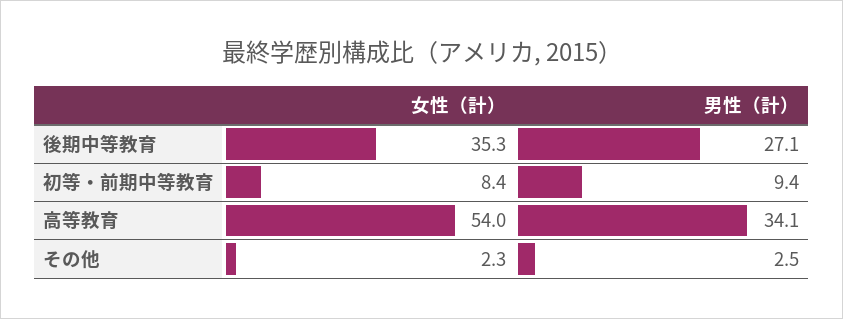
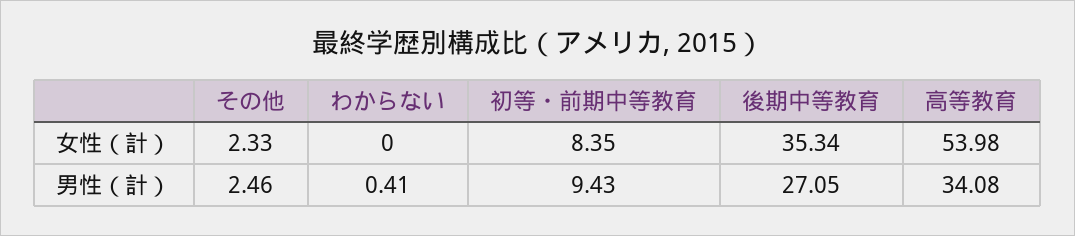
  {
    "女性（計）": {
      "後期中等教育": 35.34,
      "初等・前期中等教育": 8.35,
      "高等教育": 53.98,
-     "その他": 2.33
+     "その他": 2.33,
+     "わからない": 0
    },
    "男性（計）": {
      "後期中等教育": 27.05,
      "初等・前期中等教育": 9.43,
      "高等教育": 34.08,
-     "その他": 2.46
+     "その他": 2.46,
+     "わからない": 0.41
    }
  }

